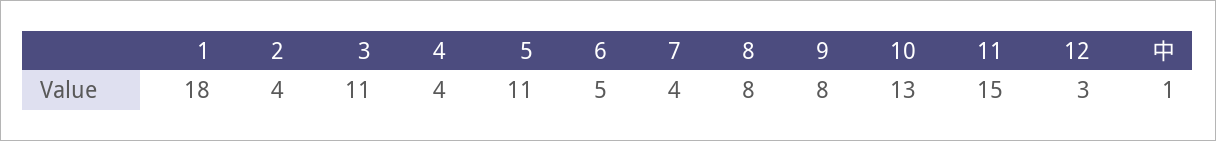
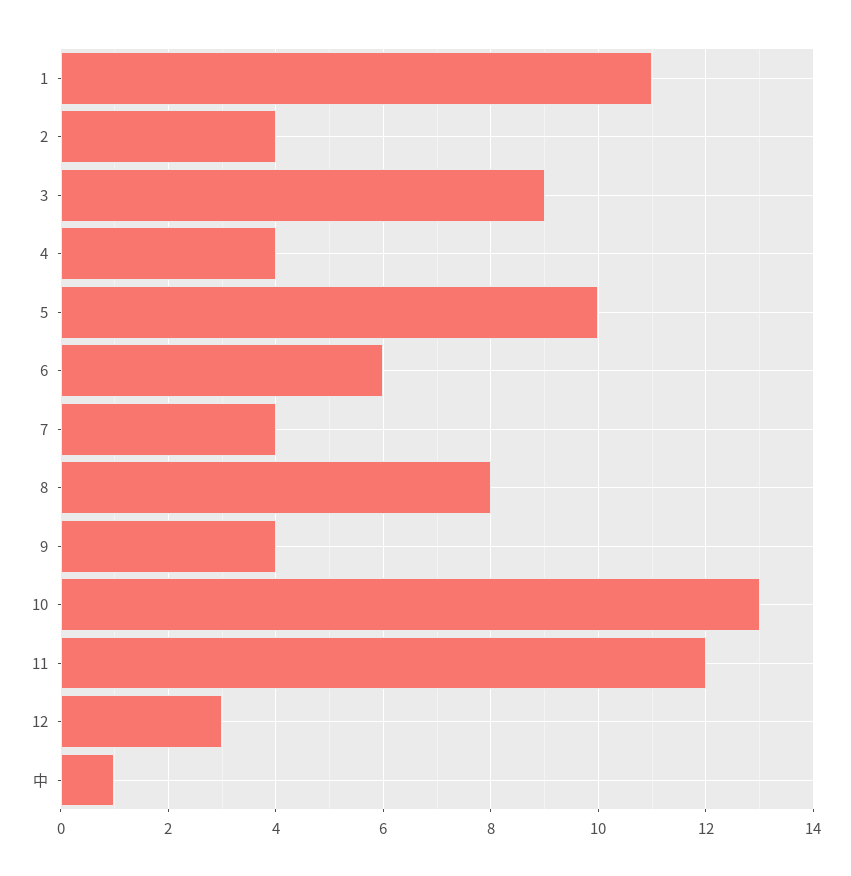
  {
-   "1": 18,
+   "1": 11,
    "2": 4,
-   "3": 11,
+   "3": 9,
    "4": 4,
-   "5": 11,
+   "5": 10,
-   "6": 5,
+   "6": 6,
    "7": 4,
    "8": 8,
-   "9": 8,
+   "9": 4,
    "10": 13,
-   "11": 15,
+   "11": 12,
    "12": 3,
    "中": 1
  }

